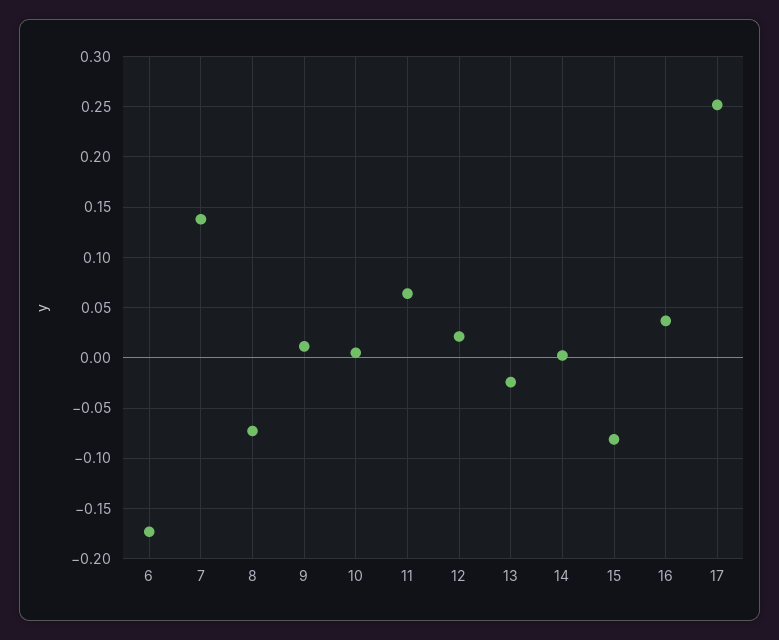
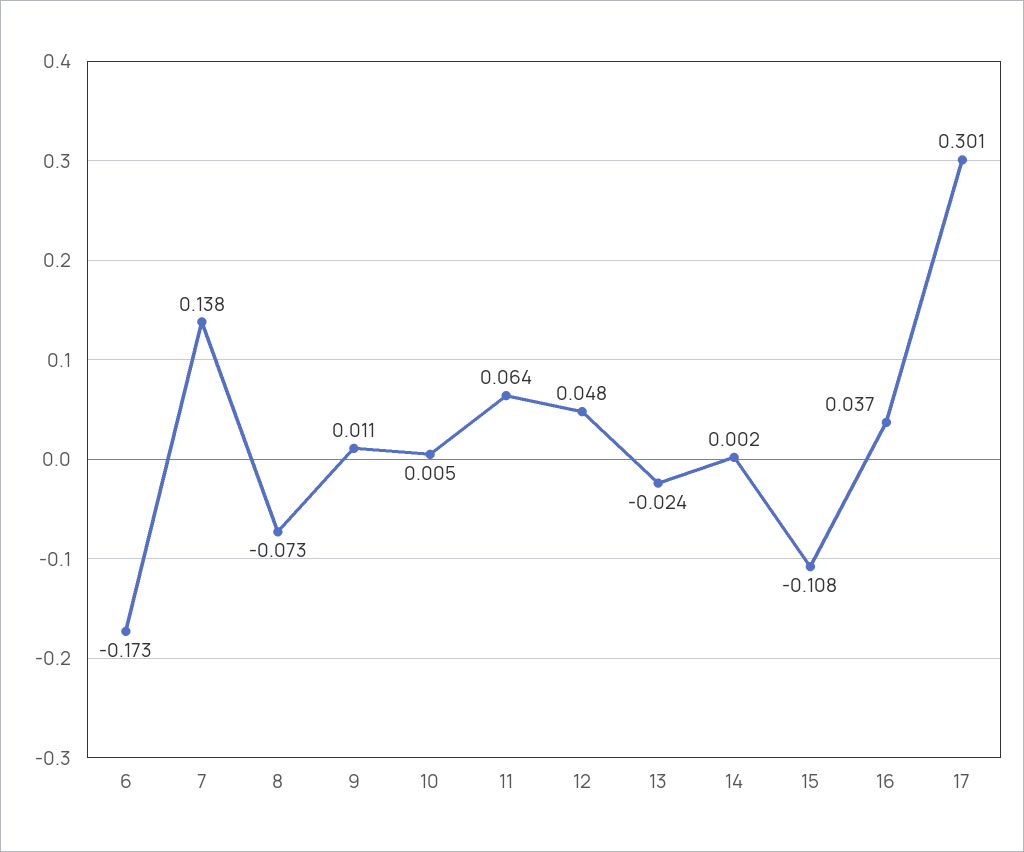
  {
    "6": -0.173,
    "7": 0.138,
    "8": -0.073,
    "9": 0.011,
    "10": 0.005,
    "11": 0.064,
-   "12": 0.02,
+   "12": 0.048,
    "13": -0.024,
    "14": 0.002,
-   "15": -0.08,
+   "15": -0.108,
    "16": 0.037,
-   "17": 0.25
+   "17": 0.301
  }

